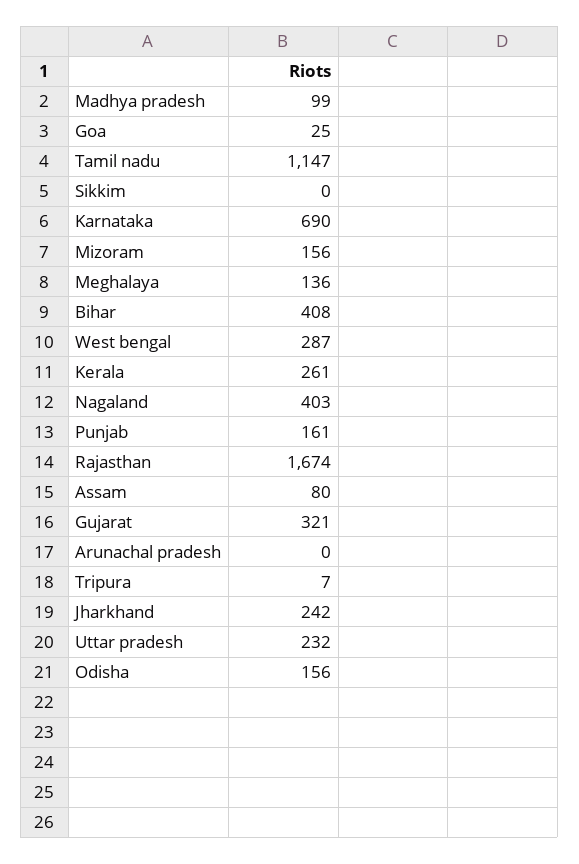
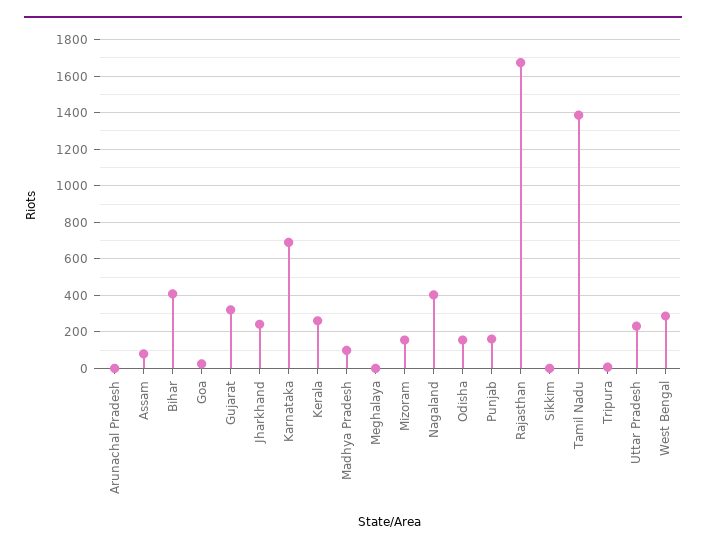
  {
    "Madhya pradesh": 99,
    "Goa": 25,
-   "Tamil nadu": 1147,
+   "Tamil nadu": 1400,
    "Sikkim": 0,
    "Karnataka": 690,
    "Mizoram": 156,
-   "Meghalaya": 136,
+   "Meghalaya": 0,
    "Bihar": 408,
    "West bengal": 287,
    "Kerala": 261,
    "Nagaland": 403,
    "Punjab": 161,
    "Rajasthan": 1674,
    "Assam": 80,
    "Gujarat": 321,
    "Arunachal pradesh": 0,
    "Tripura": 7,
    "Jharkhand": 242,
    "Uttar pradesh": 232,
    "Odisha": 156
  }

